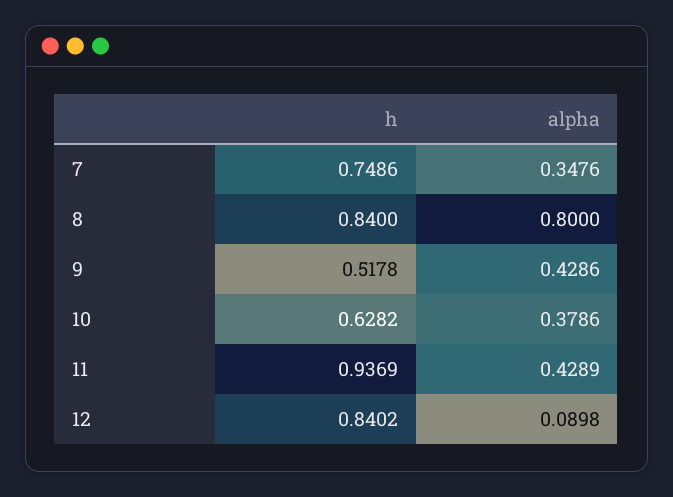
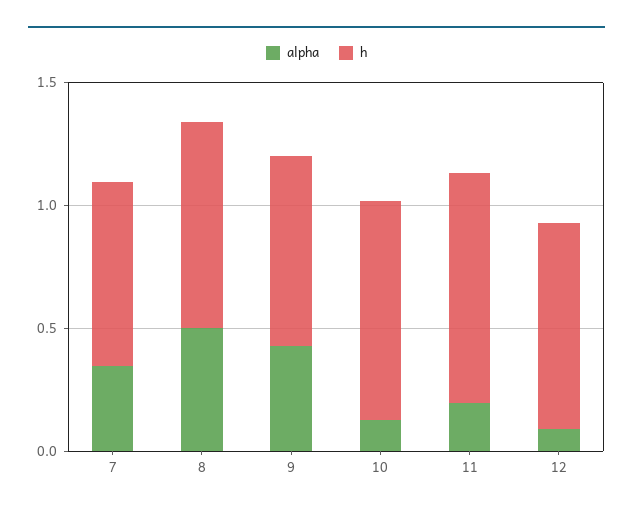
  {
    "h": {
      "7": 0.7486,
      "8": 0.84,
-     "9": 0.5178,
+     "9": 0.8,
-     "10": 0.6282,
+     "10": 0.9,
      "11": 0.9369,
      "12": 0.8402
    },
    "alpha": {
      "7": 0.3476,
-     "8": 0.8,
+     "8": 0.5,
      "9": 0.4286,
-     "10": 0.3786,
+     "10": 0.1,
-     "11": 0.4289,
+     "11": 0.2,
      "12": 0.0898
    }
  }

